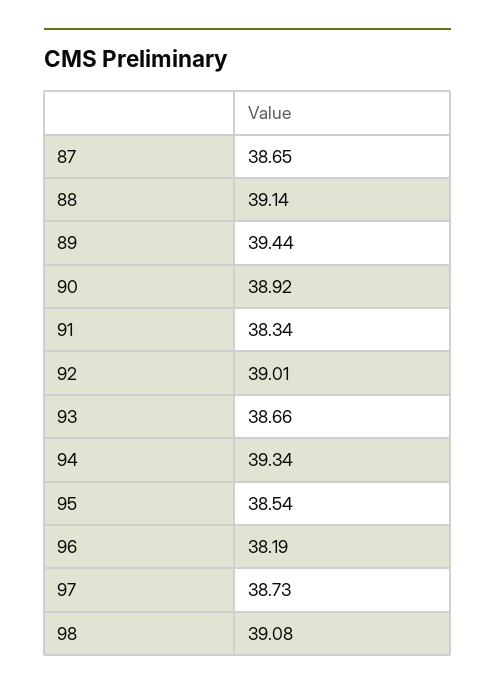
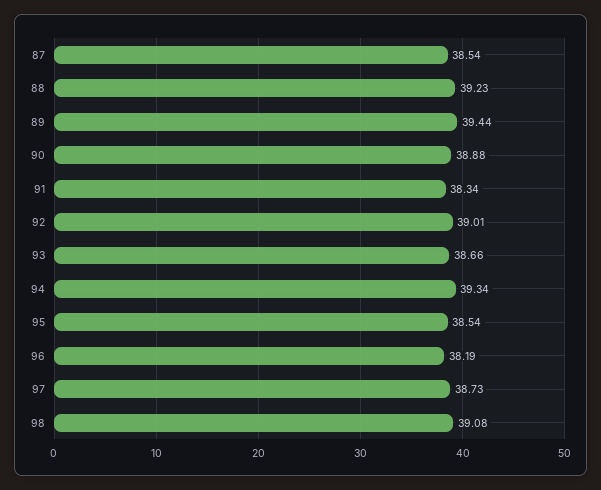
  {
-   "87": 38.65,
+   "87": 38.54,
-   "88": 39.14,
+   "88": 39.23,
    "89": 39.44,
-   "90": 38.92,
+   "90": 38.88,
    "91": 38.34,
    "92": 39.01,
    "93": 38.66,
    "94": 39.34,
    "95": 38.54,
    "96": 38.19,
    "97": 38.73,
    "98": 39.08
  }

